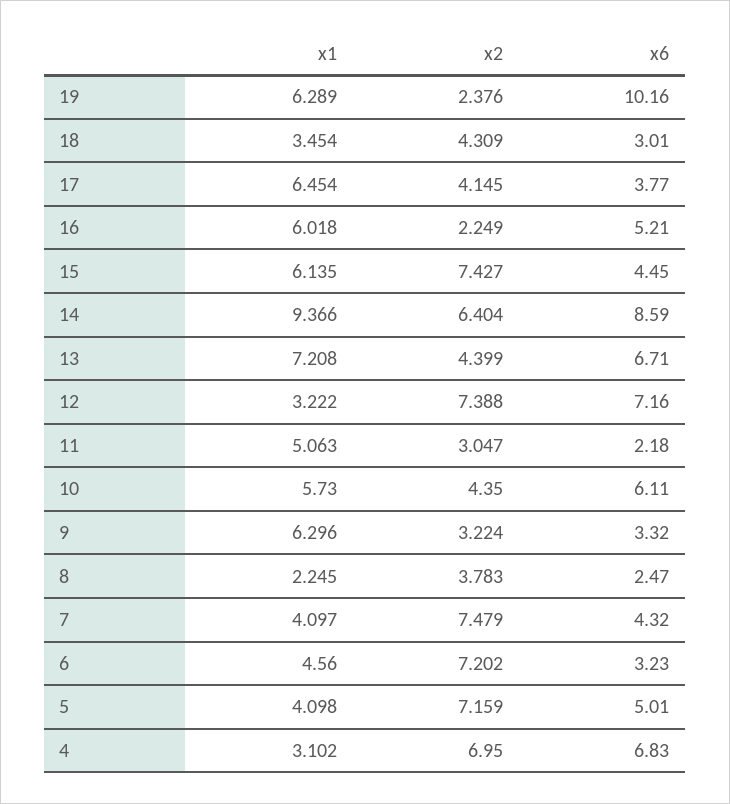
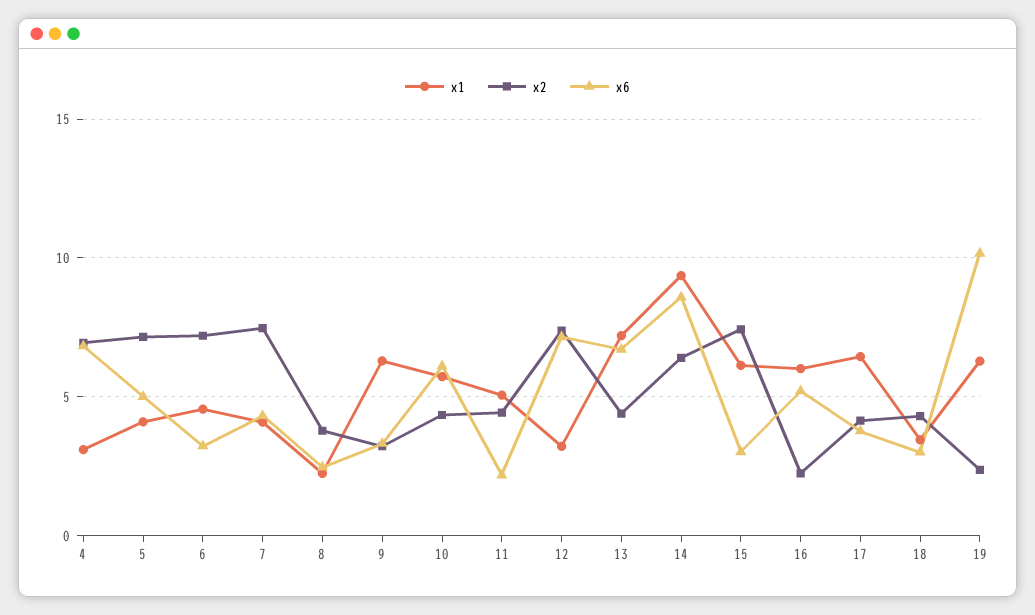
  {
    "x1": {
      "19": 6.289,
      "18": 3.454,
      "17": 6.454,
      "16": 6.018,
      "15": 6.135,
      "14": 9.366,
      "13": 7.208,
      "12": 3.222,
      "11": 5.063,
      "10": 5.73,
      "9": 6.296,
      "8": 2.245,
      "7": 4.097,
      "6": 4.56,
      "5": 4.098,
      "4": 3.102
    },
    "x2": {
      "19": 2.376,
      "18": 4.309,
      "17": 4.145,
      "16": 2.249,
      "15": 7.427,
      "14": 6.404,
      "13": 4.399,
      "12": 7.388,
-     "11": 3.047,
+     "11": 4.5,
      "10": 4.35,
      "9": 3.224,
      "8": 3.783,
      "7": 7.479,
      "6": 7.202,
      "5": 7.159,
      "4": 6.95
    },
    "x6": {
      "19": 10.16,
      "18": 3.01,
      "17": 3.77,
      "16": 5.21,
-     "15": 4.45,
+     "15": 3,
      "14": 8.59,
      "13": 6.71,
      "12": 7.16,
      "11": 2.18,
      "10": 6.11,
      "9": 3.32,
      "8": 2.47,
      "7": 4.32,
      "6": 3.23,
      "5": 5.01,
      "4": 6.83
    }
  }

